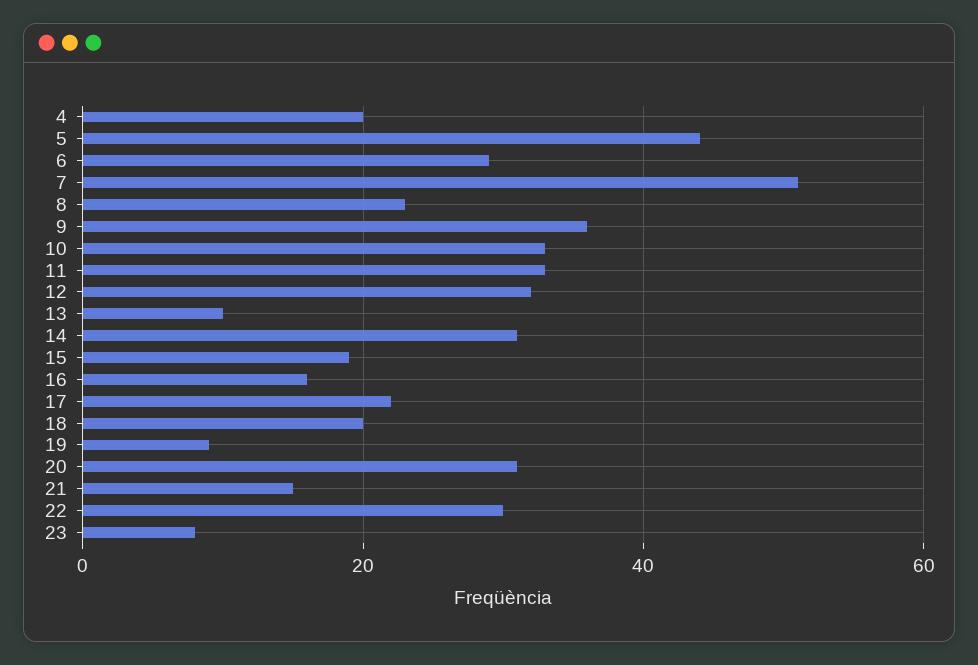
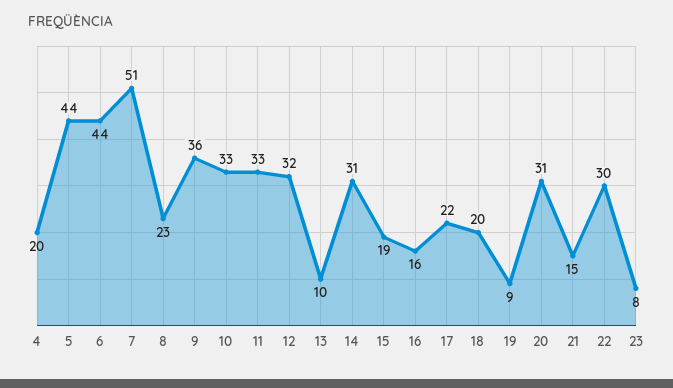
  {
    "4": 20,
    "5": 44,
-   "6": 30,
+   "6": 44,
    "7": 51,
    "8": 23,
    "9": 36,
    "10": 33,
    "11": 33,
    "12": 32,
    "13": 10,
    "14": 31,
    "15": 19,
    "16": 16,
    "17": 22,
    "18": 20,
    "19": 9,
    "20": 31,
    "21": 15,
    "22": 30,
    "23": 8
  }

